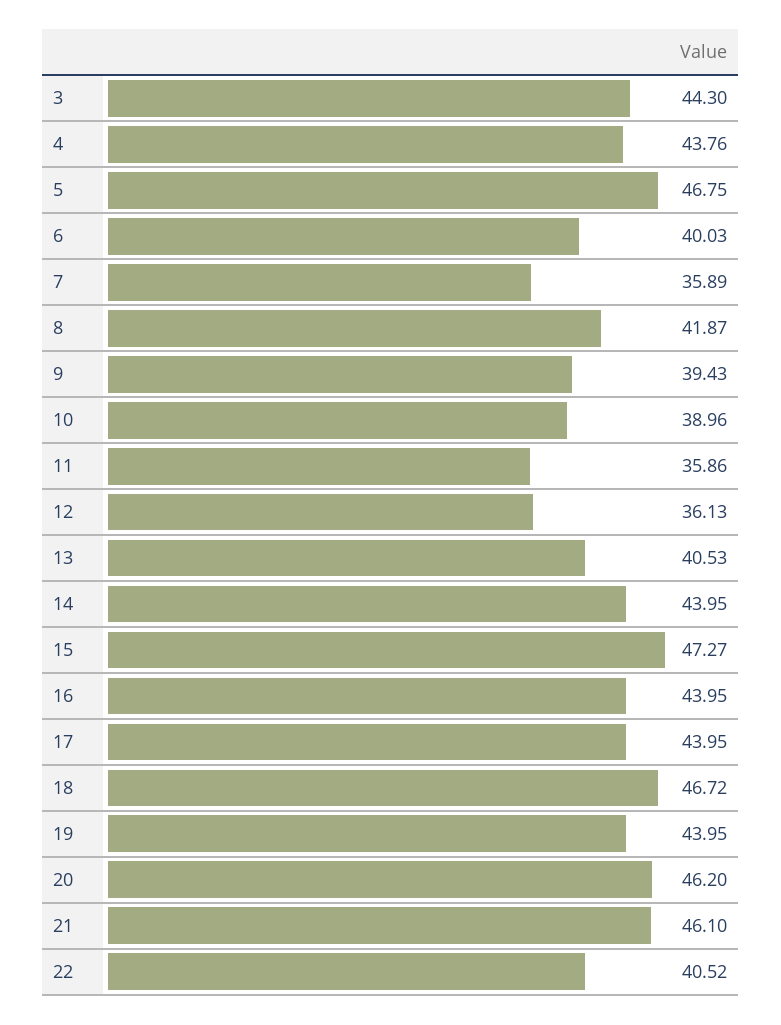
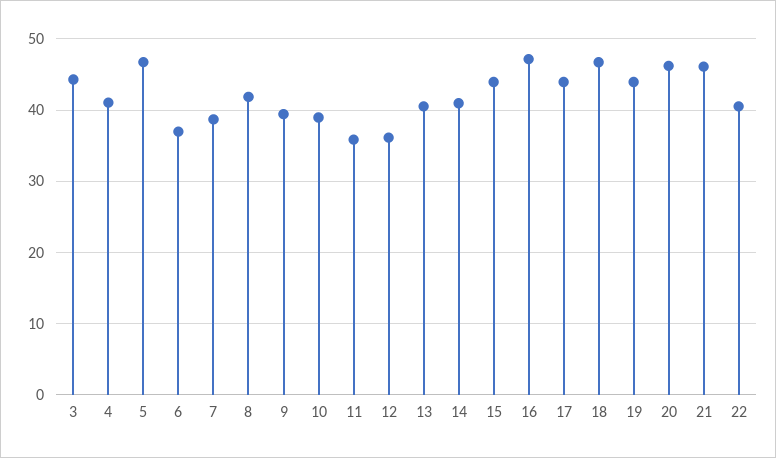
  {
    "3": 44.3,
-   "4": 43.76,
+   "4": 41,
    "5": 46.75,
-   "6": 40.03,
+   "6": 37,
-   "7": 35.89,
+   "7": 39,
    "8": 41.87,
    "9": 39.43,
    "10": 38.96,
    "11": 35.86,
    "12": 36.13,
    "13": 40.53,
-   "14": 43.95,
+   "14": 41,
-   "15": 47.27,
+   "15": 44,
-   "16": 43.95,
+   "16": 47,
    "17": 43.95,
    "18": 46.72,
    "19": 43.95,
    "20": 46.2,
    "21": 46.1,
    "22": 40.52
  }

